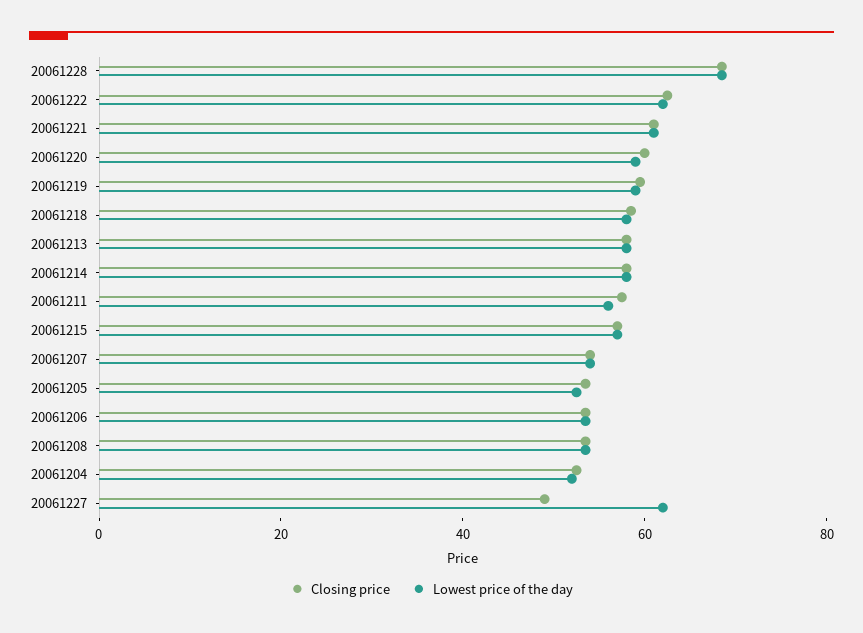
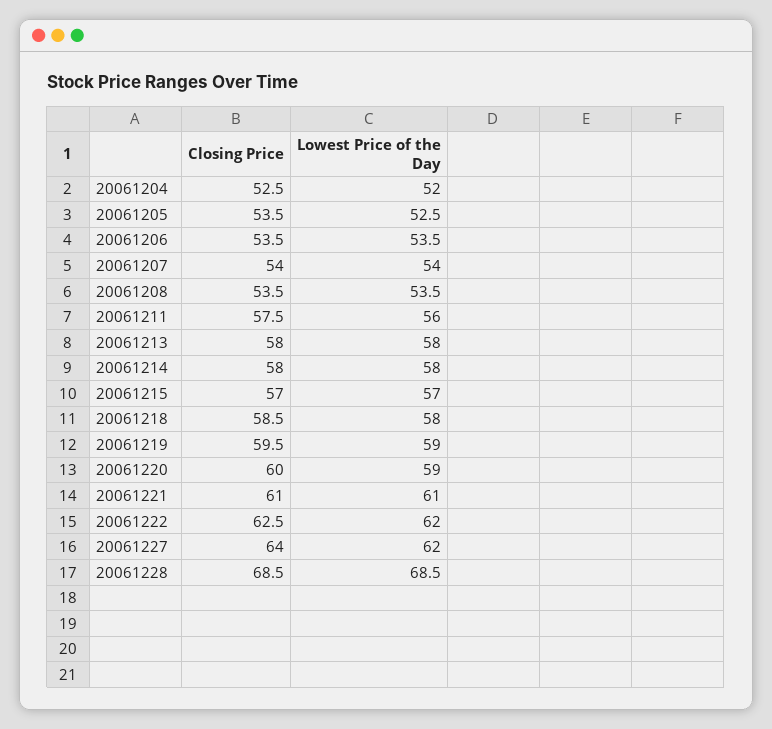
  {
    "Closing price": {
      "20061228": 68.5,
      "20061222": 62.5,
      "20061221": 61,
      "20061220": 60,
      "20061219": 59.5,
      "20061218": 58.5,
      "20061213": 58,
      "20061214": 58,
      "20061211": 57.5,
      "20061215": 57,
      "20061207": 54,
      "20061205": 53.5,
      "20061206": 53.5,
      "20061208": 53.5,
      "20061204": 52.5,
-     "20061227": 50
+     "20061227": 64
    },
    "Lowest price of the day": {
      "20061228": 68.5,
      "20061222": 62,
      "20061221": 61,
      "20061220": 59,
      "20061219": 59,
      "20061218": 58,
      "20061213": 58,
      "20061214": 58,
      "20061211": 56,
      "20061215": 57,
      "20061207": 54,
      "20061205": 52.5,
      "20061206": 53.5,
      "20061208": 53.5,
      "20061204": 52,
      "20061227": 62
    }
  }

